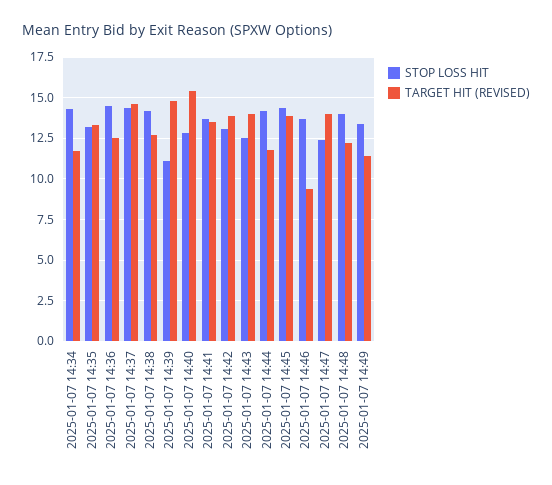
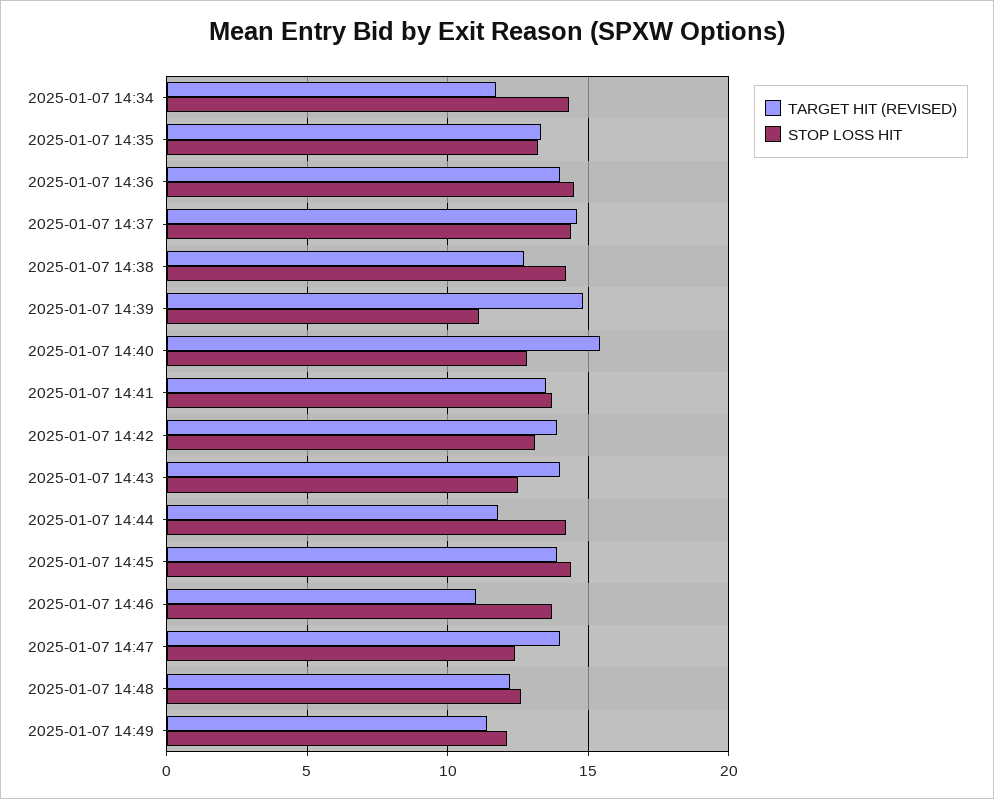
  {
    "STOP LOSS HIT": {
      "2025-01-07 14:34": 14.5,
      "2025-01-07 14:35": 13,
      "2025-01-07 14:36": 14.5,
      "2025-01-07 14:37": 14.5,
      "2025-01-07 14:38": 14,
      "2025-01-07 14:39": 11,
      "2025-01-07 14:40": 13,
      "2025-01-07 14:41": 13.5,
      "2025-01-07 14:42": 13,
      "2025-01-07 14:43": 12.5,
      "2025-01-07 14:44": 14,
      "2025-01-07 14:45": 14.5,
      "2025-01-07 14:46": 13.5,
      "2025-01-07 14:47": 12.5,
-     "2025-01-07 14:48": 14,
+     "2025-01-07 14:48": 12.5,
-     "2025-01-07 14:49": 13.5
+     "2025-01-07 14:49": 12
    },
    "TARGET HIT (REVISED)": {
      "2025-01-07 14:34": 11.5,
      "2025-01-07 14:35": 13.5,
-     "2025-01-07 14:36": 12.5,
+     "2025-01-07 14:36": 14,
      "2025-01-07 14:37": 14.5,
      "2025-01-07 14:38": 12.5,
      "2025-01-07 14:39": 15,
      "2025-01-07 14:40": 15.5,
      "2025-01-07 14:41": 13.5,
      "2025-01-07 14:42": 14,
      "2025-01-07 14:43": 14,
      "2025-01-07 14:44": 12,
      "2025-01-07 14:45": 14,
-     "2025-01-07 14:46": 9.5,
+     "2025-01-07 14:46": 11,
      "2025-01-07 14:47": 14,
      "2025-01-07 14:48": 12,
      "2025-01-07 14:49": 11.5
    }
  }

